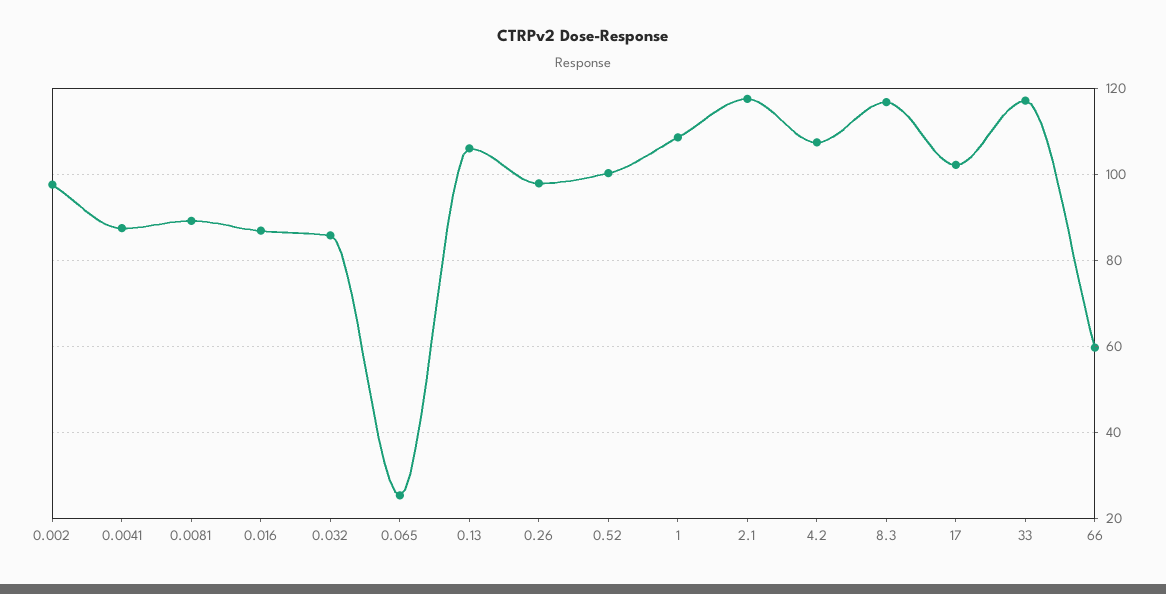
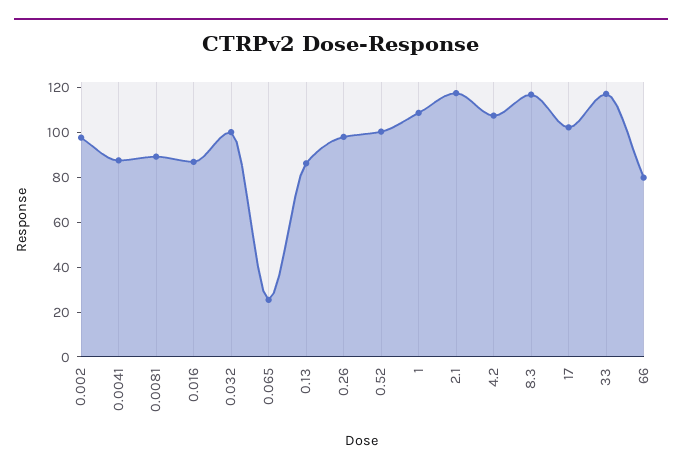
  {
    "0.002": 98,
    "0.0041": 88,
    "0.0081": 90,
    "0.016": 86,
-   "0.032": 86,
+   "0.032": 100,
    "0.065": 26,
-   "0.13": 106,
+   "0.13": 85,
    "0.26": 98,
    "0.52": 100,
    "1": 108,
    "2.1": 118,
    "4.2": 108,
    "8.3": 116,
    "17": 102,
    "33": 118,
-   "66": 60
+   "66": 80
  }

